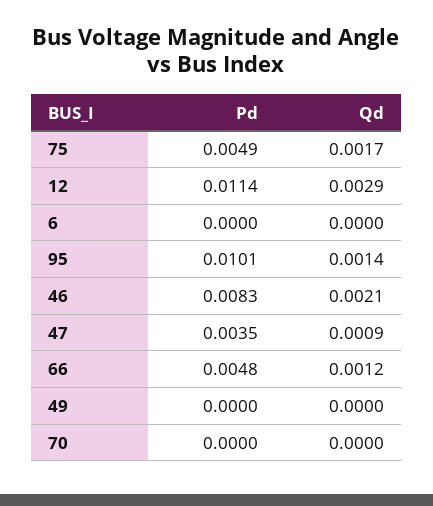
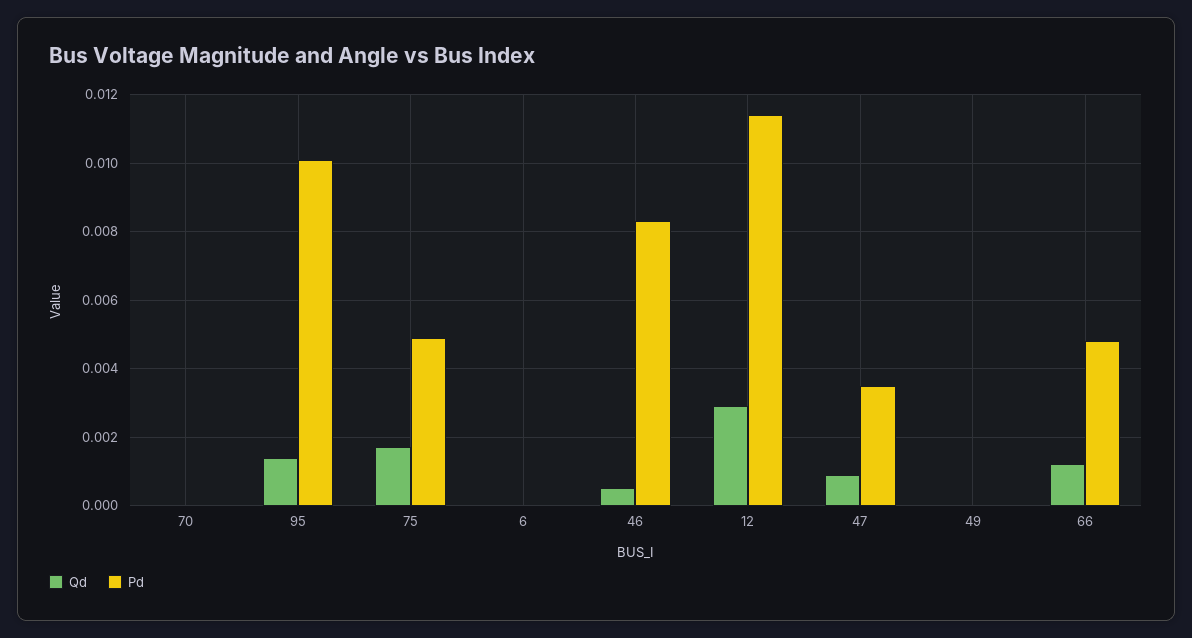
  {
    "Pd": {
      "75": 0.0049,
      "12": 0.0114,
      "6": 0,
      "95": 0.0101,
      "46": 0.0083,
      "47": 0.0035,
      "66": 0.0048,
      "49": 0,
      "70": 0
    },
    "Qd": {
      "75": 0.0017,
      "12": 0.0029,
      "6": 0,
      "95": 0.0014,
-     "46": 0.0021,
+     "46": 0.0005,
      "47": 0.0009,
      "66": 0.0012,
      "49": 0,
      "70": 0
    }
  }

